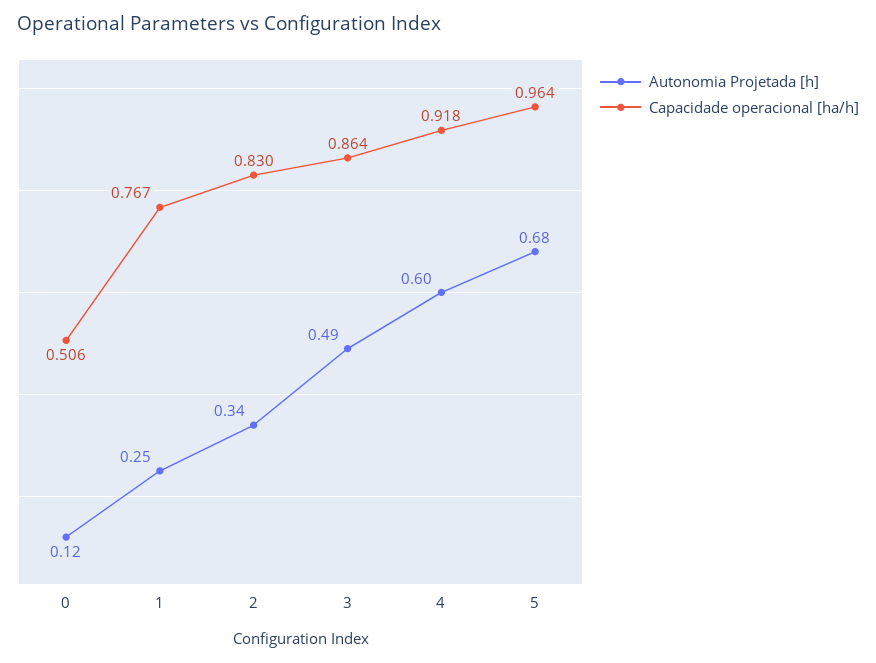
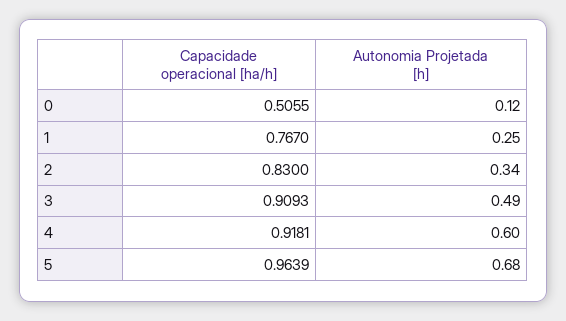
  {
    "Autonomia Projetada [h]": {
      "0": 0.12,
      "1": 0.25,
      "2": 0.34,
      "3": 0.49,
      "4": 0.6,
      "5": 0.68
    },
    "Capacidade operacional [ha/h]": {
      "0": 0.5055,
      "1": 0.767,
      "2": 0.83,
-     "3": 0.864,
+     "3": 0.9093,
      "4": 0.9181,
      "5": 0.9639
    }
  }

